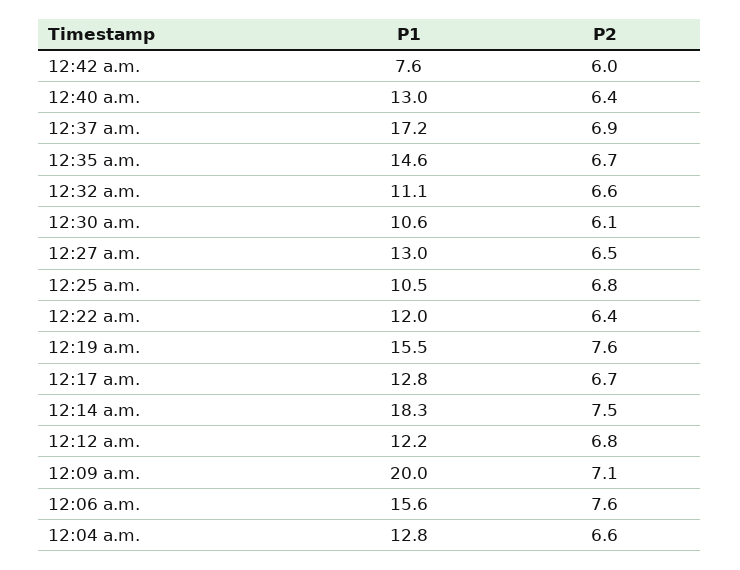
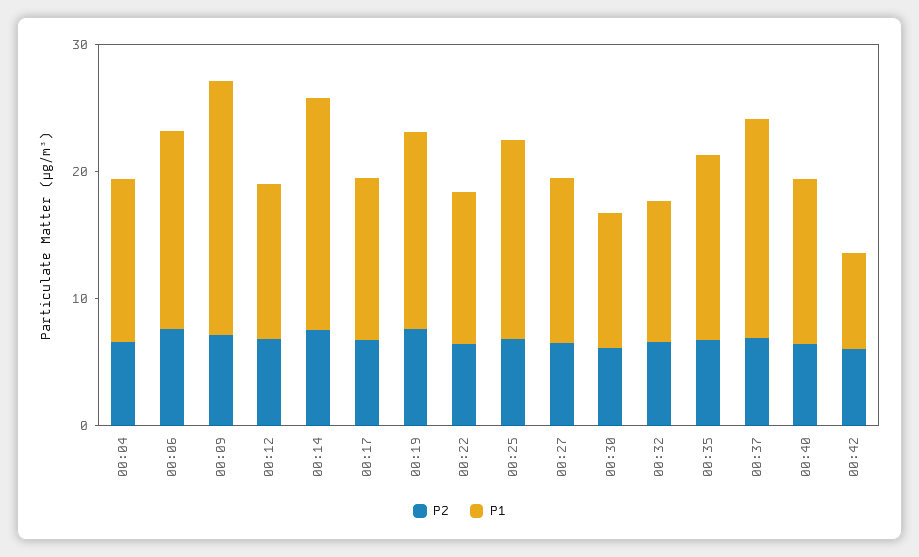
  {
    "P1": {
      "12:42 a.m.": 7.6,
      "12:40 a.m.": 13,
      "12:37 a.m.": 17.2,
      "12:35 a.m.": 14.6,
      "12:32 a.m.": 11.1,
      "12:30 a.m.": 10.6,
      "12:27 a.m.": 13,
-     "12:25 a.m.": 10.5,
+     "12:25 a.m.": 16,
      "12:22 a.m.": 12,
      "12:19 a.m.": 15.5,
      "12:17 a.m.": 12.8,
      "12:14 a.m.": 18.3,
      "12:12 a.m.": 12.2,
      "12:09 a.m.": 20,
      "12:06 a.m.": 15.6,
      "12:04 a.m.": 12.8
    },
    "P2": {
      "12:42 a.m.": 6,
      "12:40 a.m.": 6.4,
      "12:37 a.m.": 6.9,
      "12:35 a.m.": 6.7,
      "12:32 a.m.": 6.6,
      "12:30 a.m.": 6.1,
      "12:27 a.m.": 6.5,
      "12:25 a.m.": 6.8,
      "12:22 a.m.": 6.4,
      "12:19 a.m.": 7.6,
      "12:17 a.m.": 6.7,
      "12:14 a.m.": 7.5,
      "12:12 a.m.": 6.8,
      "12:09 a.m.": 7.1,
      "12:06 a.m.": 7.6,
      "12:04 a.m.": 6.6
    }
  }

